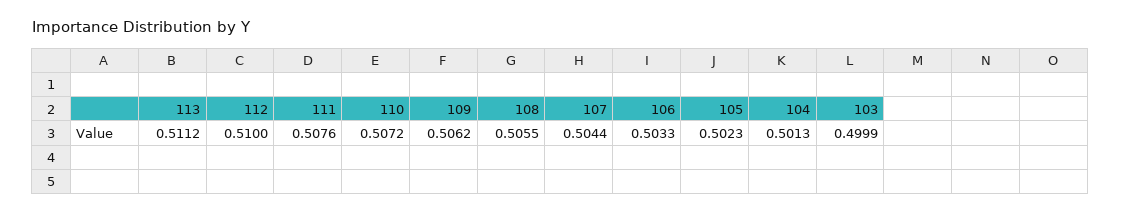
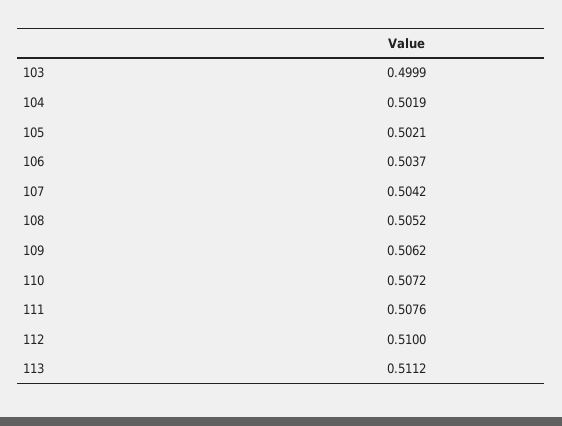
  {
    "113": 0.5112,
    "112": 0.51,
    "111": 0.5076,
    "110": 0.5072,
    "109": 0.5062,
-   "108": 0.5055,
+   "108": 0.5052,
-   "107": 0.5044,
+   "107": 0.5042,
-   "106": 0.5033,
+   "106": 0.5037,
-   "105": 0.5023,
+   "105": 0.5021,
-   "104": 0.5013,
+   "104": 0.5019,
    "103": 0.4999
  }

